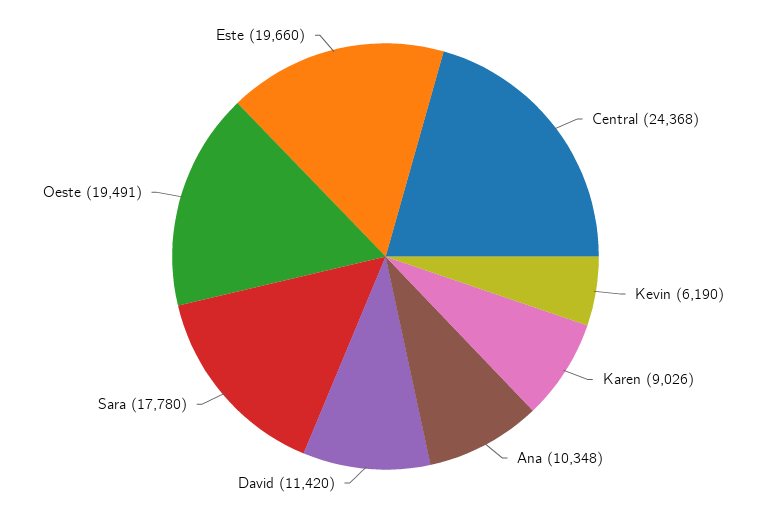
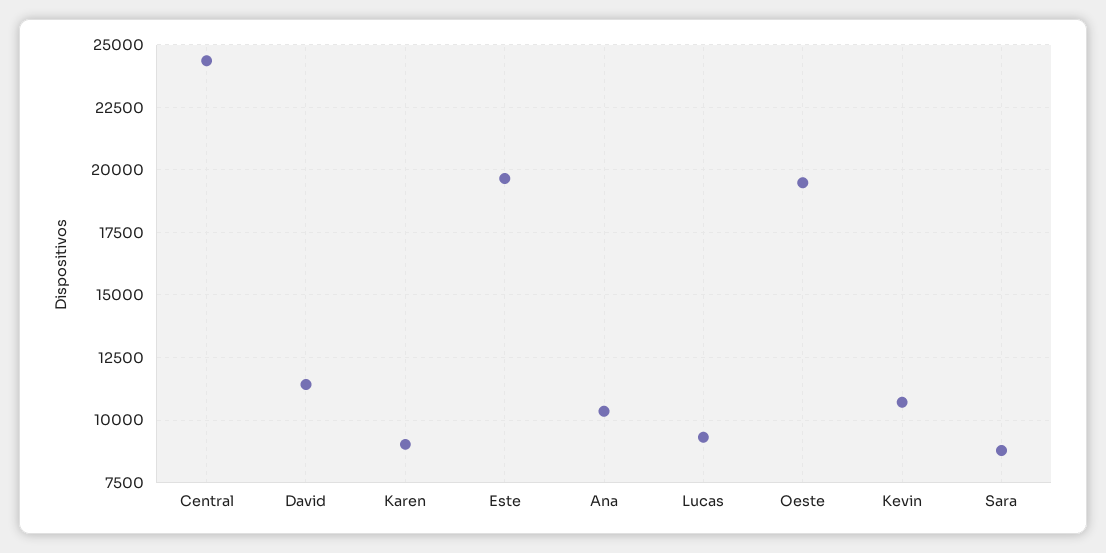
  {
    "Central": 24368,
-   "Kevin": 6190,
+   "Kevin": 10750,
    "Karen": 9026,
    "Ana": 10348,
    "David": 11420,
-   "Sara": 17780,
+   "Sara": 8750,
    "Oeste": 19491,
-   "Este": 19660
+   "Este": 19660,
+   "Lucas": 9250
  }

